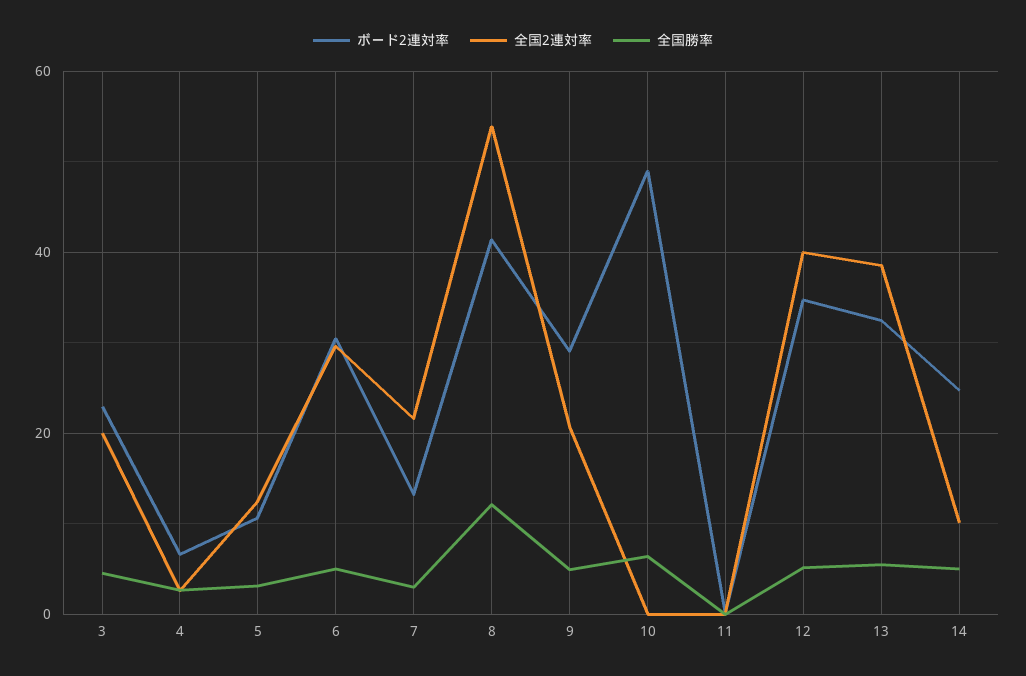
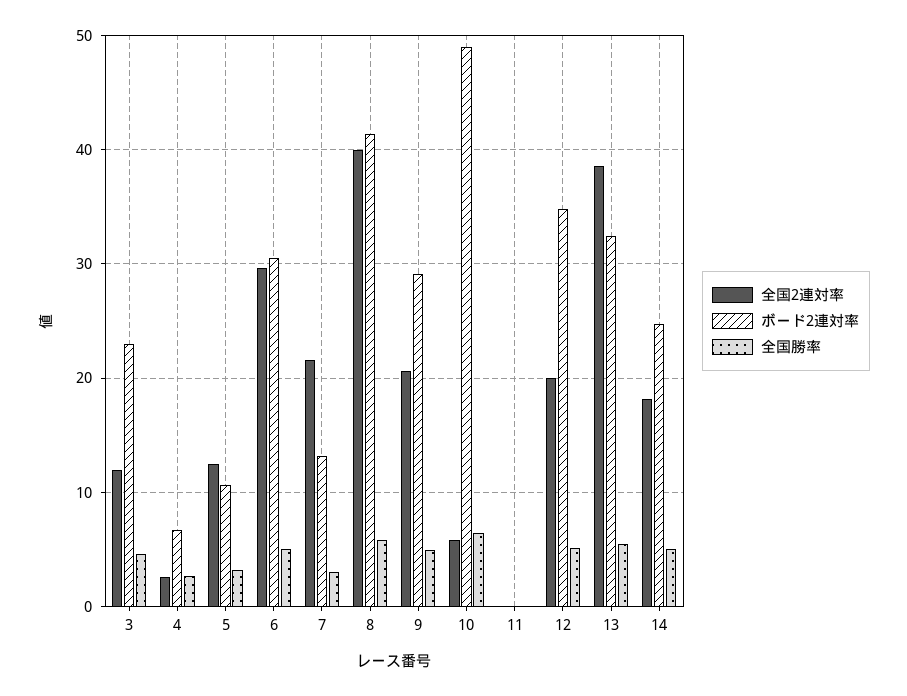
  {
    "ボード2連対率": {
      "3": 23,
      "4": 7,
      "5": 11,
      "6": 30,
      "7": 13,
      "8": 41,
      "9": 29,
      "10": 49,
      "11": 0,
      "12": 35,
      "13": 32,
      "14": 25
    },
    "全国2連対率": {
-     "3": 20,
+     "3": 12,
      "4": 3,
      "5": 13,
      "6": 30,
      "7": 22,
-     "8": 54,
+     "8": 40,
      "9": 21,
-     "10": 0,
+     "10": 6,
      "11": 0,
-     "12": 40,
+     "12": 20,
      "13": 39,
-     "14": 10
+     "14": 18
    },
    "全国勝率": {
      "3": 5,
      "4": 3,
      "5": 3,
      "6": 5,
      "7": 3,
-     "8": 12,
+     "8": 6,
      "9": 5,
      "10": 6,
      "11": 0,
      "12": 5,
      "13": 5,
      "14": 5
    }
  }

